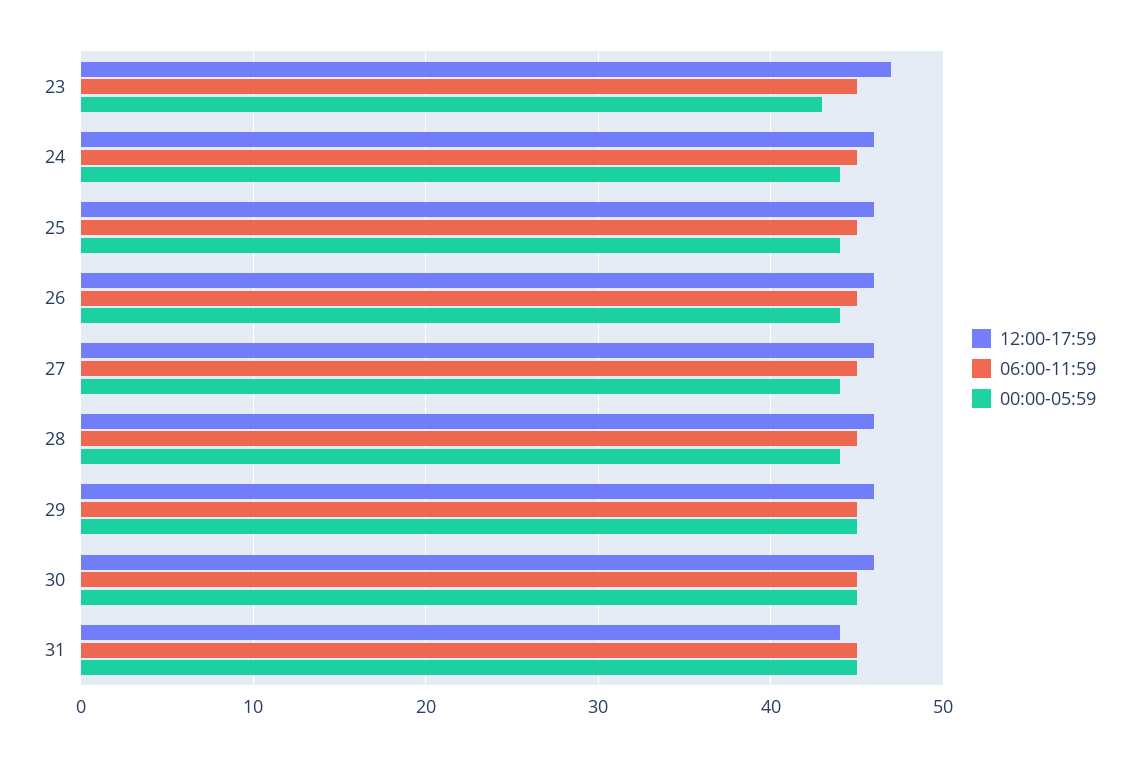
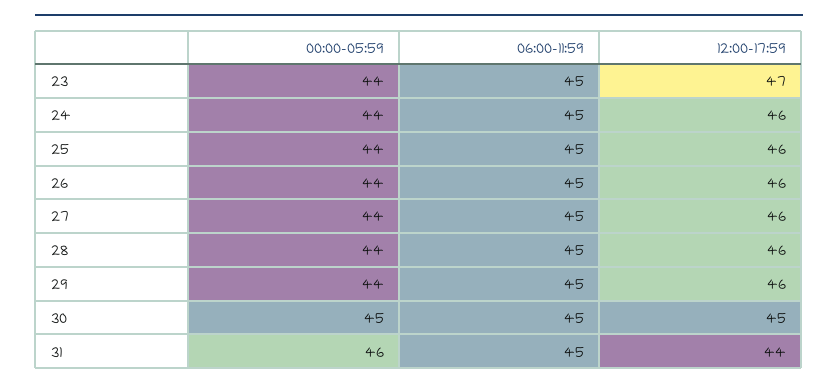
  {
    "12:00-17:59": {
      "23": 47,
      "24": 46,
      "25": 46,
      "26": 46,
      "27": 46,
      "28": 46,
      "29": 46,
-     "30": 46,
+     "30": 45,
      "31": 44
    },
    "06:00-11:59": {
      "23": 45,
      "24": 45,
      "25": 45,
      "26": 45,
      "27": 45,
      "28": 45,
      "29": 45,
      "30": 45,
      "31": 45
    },
    "00:00-05:59": {
-     "23": 43,
+     "23": 44,
      "24": 44,
      "25": 44,
      "26": 44,
      "27": 44,
      "28": 44,
-     "29": 45,
+     "29": 44,
      "30": 45,
-     "31": 45
+     "31": 46
    }
  }

